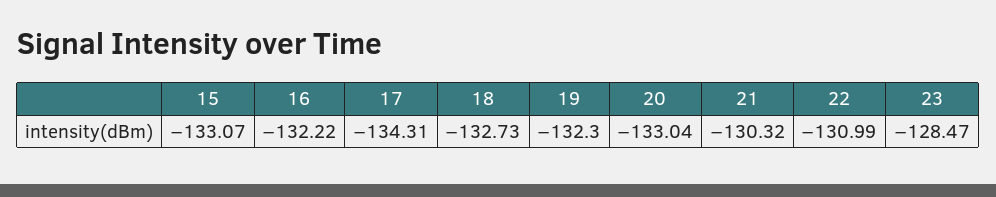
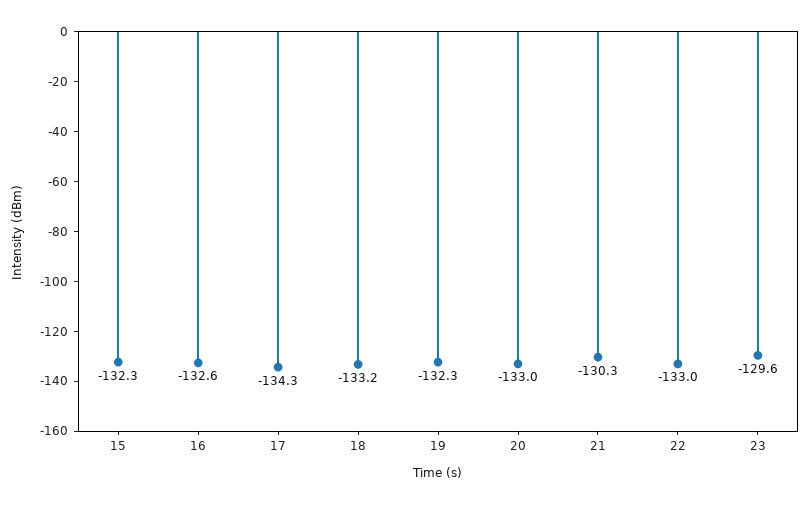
  {
-   "15": -133.07,
+   "15": -132.3,
-   "16": -132.22,
+   "16": -132.6,
    "17": -134.31,
-   "18": -132.73,
+   "18": -133.2,
    "19": -132.3,
    "20": -133.04,
    "21": -130.32,
-   "22": -130.99,
+   "22": -133,
-   "23": -128.47
+   "23": -129.6
  }

